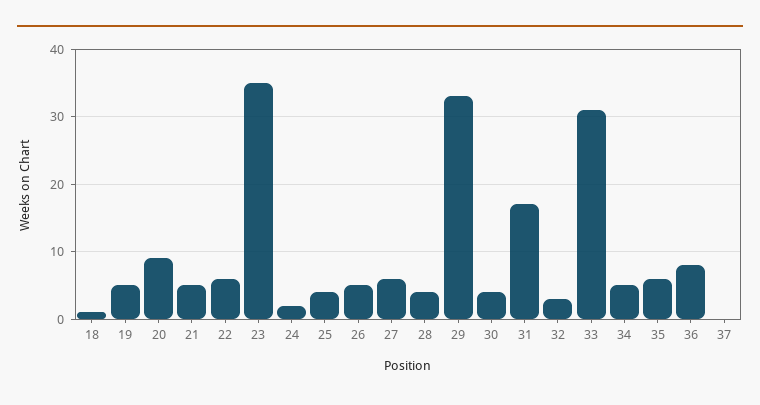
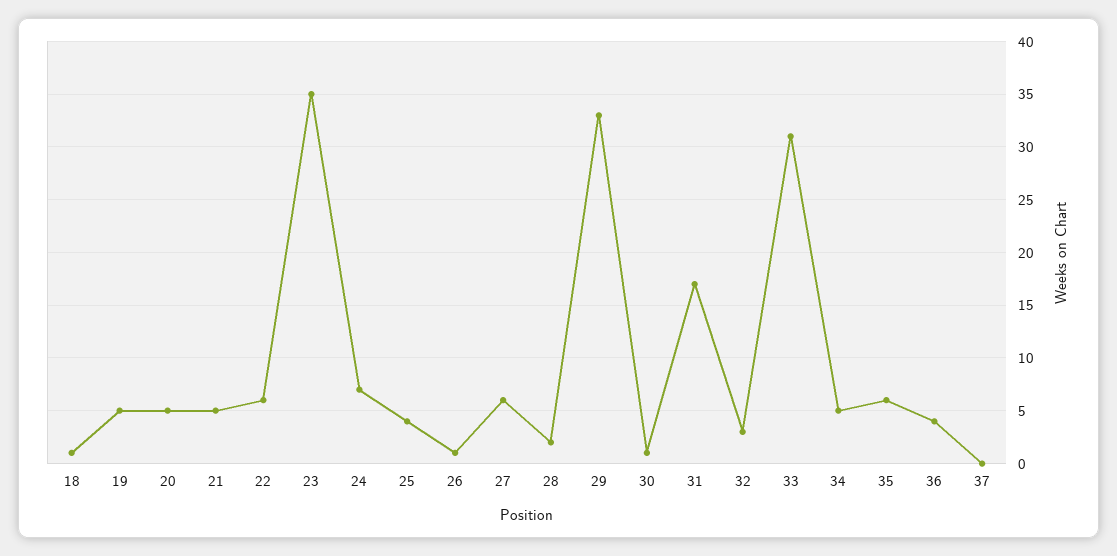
  {
    "18": 1,
    "19": 5,
-   "20": 9,
+   "20": 5,
    "21": 5,
    "22": 6,
    "23": 35,
-   "24": 2,
+   "24": 7,
    "25": 4,
-   "26": 5,
+   "26": 1,
    "27": 6,
-   "28": 4,
+   "28": 2,
    "29": 33,
-   "30": 4,
+   "30": 1,
    "31": 17,
    "32": 3,
    "33": 31,
    "34": 5,
    "35": 6,
-   "36": 8,
+   "36": 4,
    "37": 0
  }

